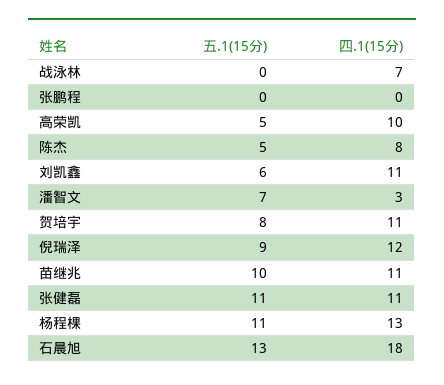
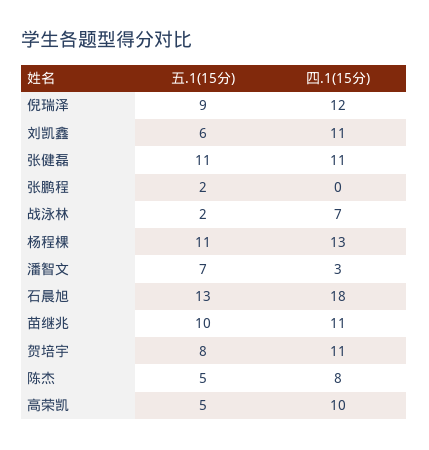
  {
    "五.1(15分)": {
-     "战泳林": 0,
+     "战泳林": 2,
-     "张鹏程": 0,
+     "张鹏程": 2,
      "高荣凯": 5,
      "陈杰": 5,
      "刘凯鑫": 6,
      "潘智文": 7,
      "贺培宇": 8,
      "倪瑞泽": 9,
      "苗继兆": 10,
      "张健磊": 11,
      "杨程棵": 11,
      "石晨旭": 13
    },
    "四.1(15分)": {
      "战泳林": 7,
      "张鹏程": 0,
      "高荣凯": 10,
      "陈杰": 8,
      "刘凯鑫": 11,
      "潘智文": 3,
      "贺培宇": 11,
      "倪瑞泽": 12,
      "苗继兆": 11,
      "张健磊": 11,
      "杨程棵": 13,
      "石晨旭": 18
    }
  }

